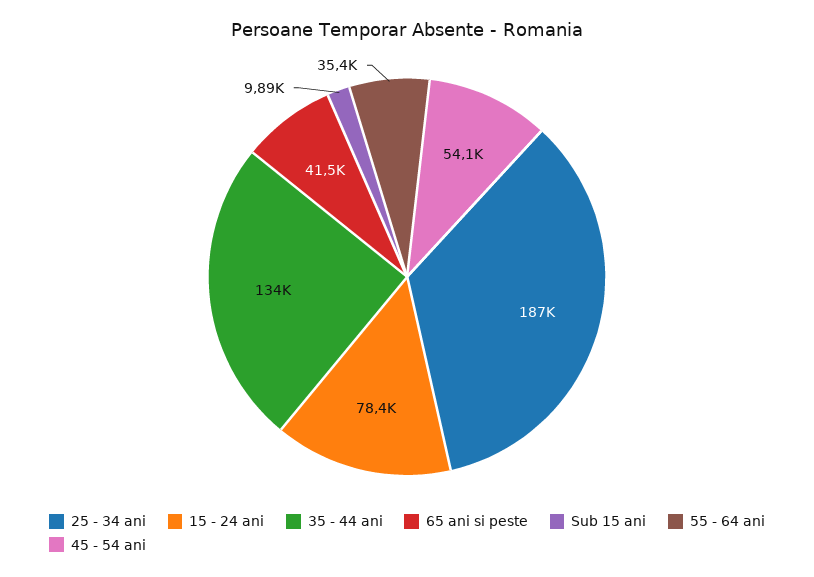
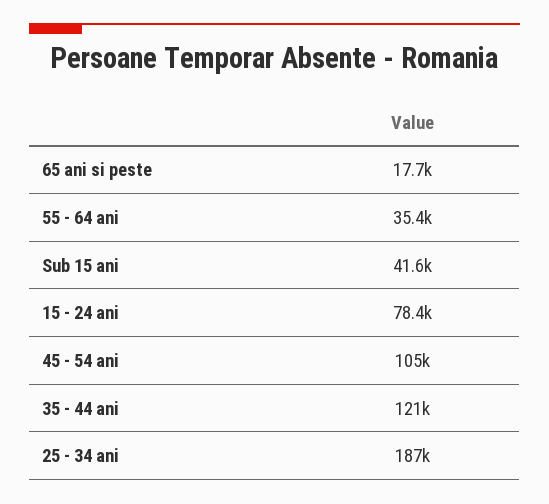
  {
    "25 - 34 ani": 187000,
    "15 - 24 ani": 78400,
-   "35 - 44 ani": 134000,
+   "35 - 44 ani": 121000,
-   "65 ani si peste": 41500,
+   "65 ani si peste": 17700,
-   "Sub 15 ani": 9890,
+   "Sub 15 ani": 41600,
    "55 - 64 ani": 35400,
-   "45 - 54 ani": 54100
+   "45 - 54 ani": 105000
  }

